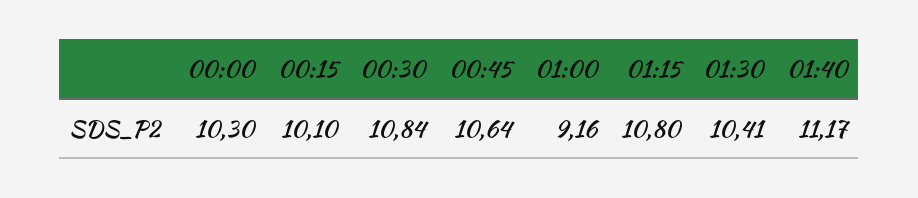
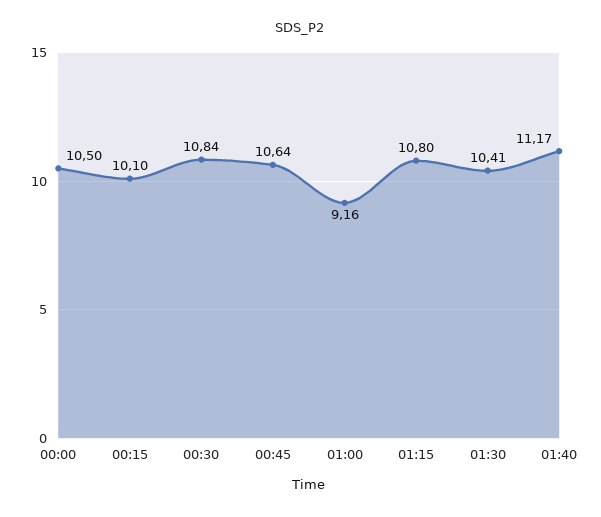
  {
-   "00:00": 10.3,
+   "00:00": 10.5,
    "00:15": 10.1,
    "00:30": 10.84,
    "00:45": 10.64,
    "01:00": 9.16,
    "01:15": 10.8,
    "01:30": 10.41,
    "01:40": 11.17
  }

